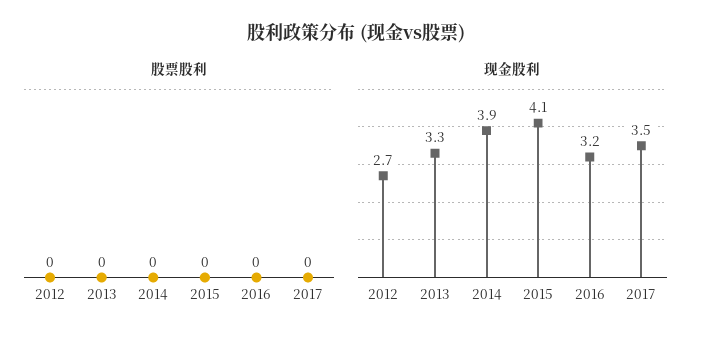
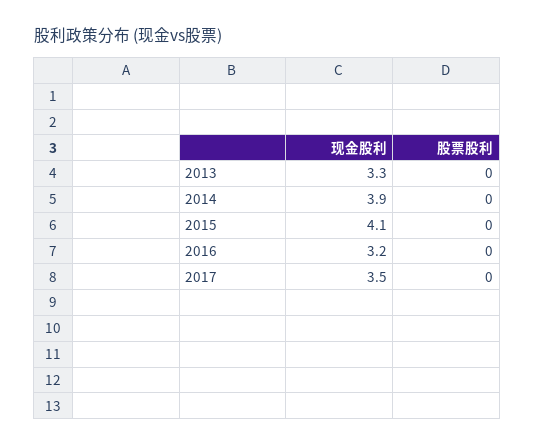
  {
    "股票股利": {
-     "2012": 0,
      "2013": 0,
      "2014": 0,
      "2015": 0,
      "2016": 0,
      "2017": 0
    },
    "现金股利": {
-     "2012": 2.7,
      "2013": 3.3,
      "2014": 3.9,
      "2015": 4.1,
      "2016": 3.2,
      "2017": 3.5
    }
  }

